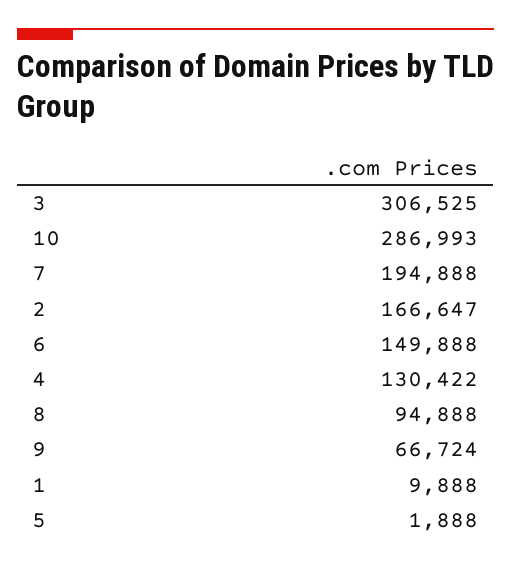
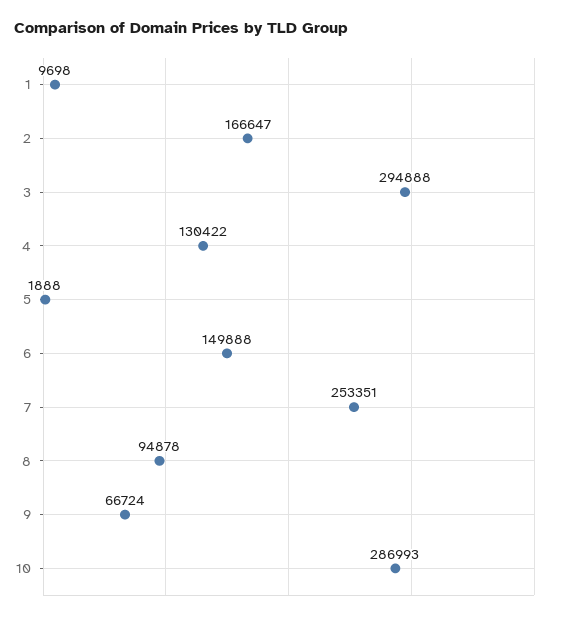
  {
-   "3": 306525,
+   "3": 294888,
    "10": 286993,
-   "7": 194888,
+   "7": 253351,
    "2": 166647,
    "6": 149888,
    "4": 130422,
-   "8": 94888,
+   "8": 94878,
    "9": 66724,
-   "1": 9888,
+   "1": 9698,
    "5": 1888
  }

